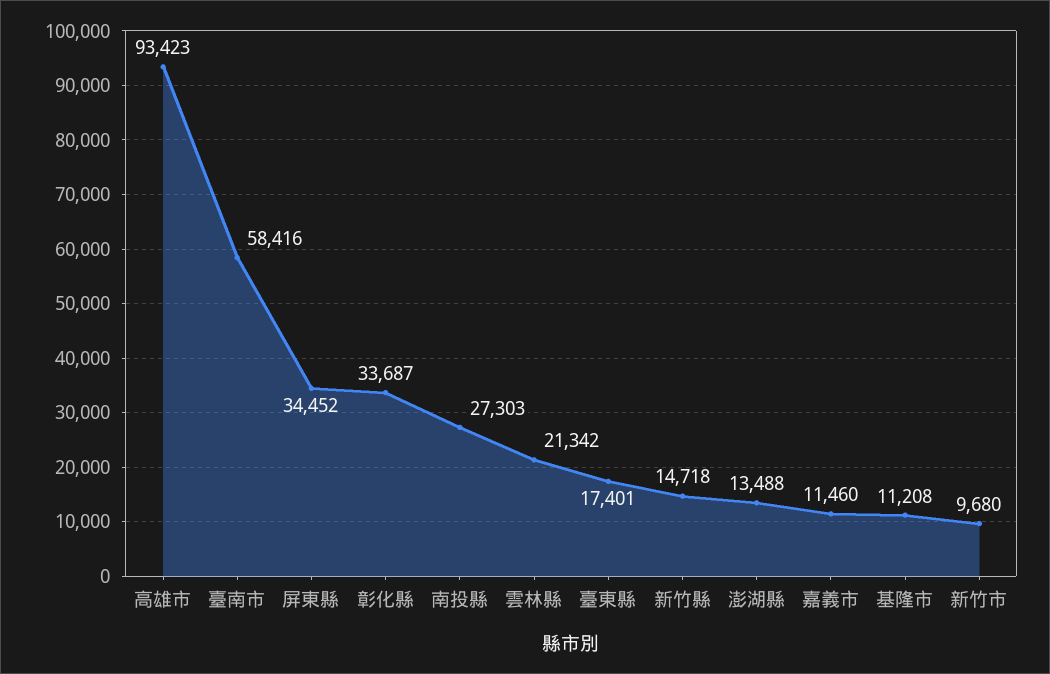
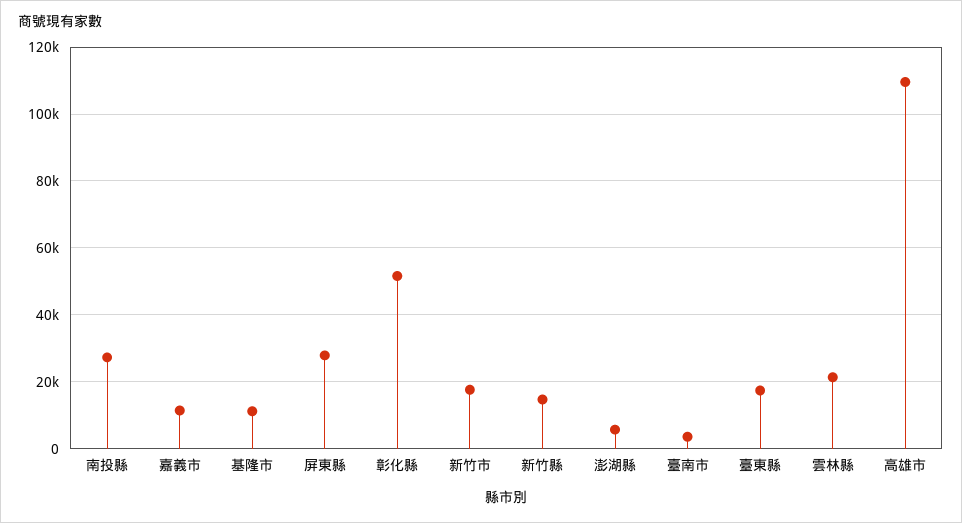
  {
-   "高雄市": 93423,
+   "高雄市": 110000,
-   "臺南市": 58416,
+   "臺南市": 4000,
-   "屏東縣": 34452,
+   "屏東縣": 28000,
-   "彰化縣": 33687,
+   "彰化縣": 52000,
    "南投縣": 27303,
    "雲林縣": 21342,
    "臺東縣": 17401,
    "新竹縣": 14718,
-   "澎湖縣": 13488,
+   "澎湖縣": 6000,
    "嘉義市": 11460,
    "基隆市": 11208,
-   "新竹市": 9680
+   "新竹市": 18000
  }

